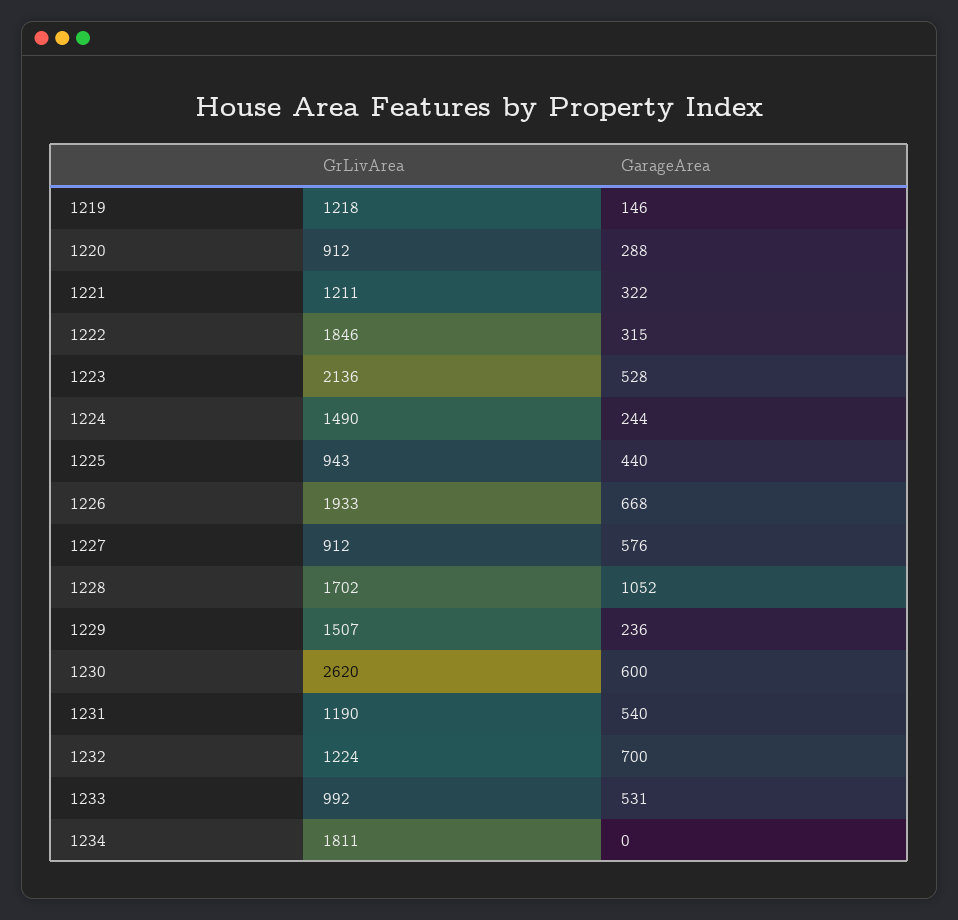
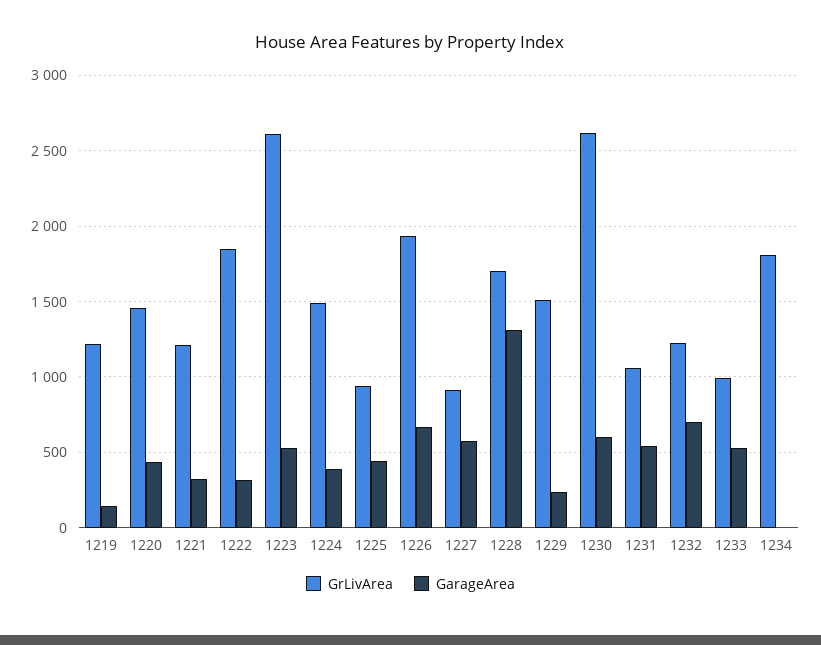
  {
    "GrLivArea": {
      "1219": 1218,
-     "1220": 912,
+     "1220": 1450,
      "1221": 1211,
      "1222": 1846,
-     "1223": 2136,
+     "1223": 2600,
      "1224": 1490,
      "1225": 943,
      "1226": 1933,
      "1227": 912,
      "1228": 1702,
      "1229": 1507,
      "1230": 2620,
-     "1231": 1190,
+     "1231": 1050,
      "1232": 1224,
      "1233": 992,
      "1234": 1811
    },
    "GarageArea": {
      "1219": 146,
-     "1220": 288,
+     "1220": 450,
      "1221": 322,
      "1222": 315,
      "1223": 528,
-     "1224": 244,
+     "1224": 400,
      "1225": 440,
      "1226": 668,
      "1227": 576,
-     "1228": 1052,
+     "1228": 1300,
      "1229": 236,
      "1230": 600,
      "1231": 540,
      "1232": 700,
      "1233": 531,
      "1234": 0
    }
  }

